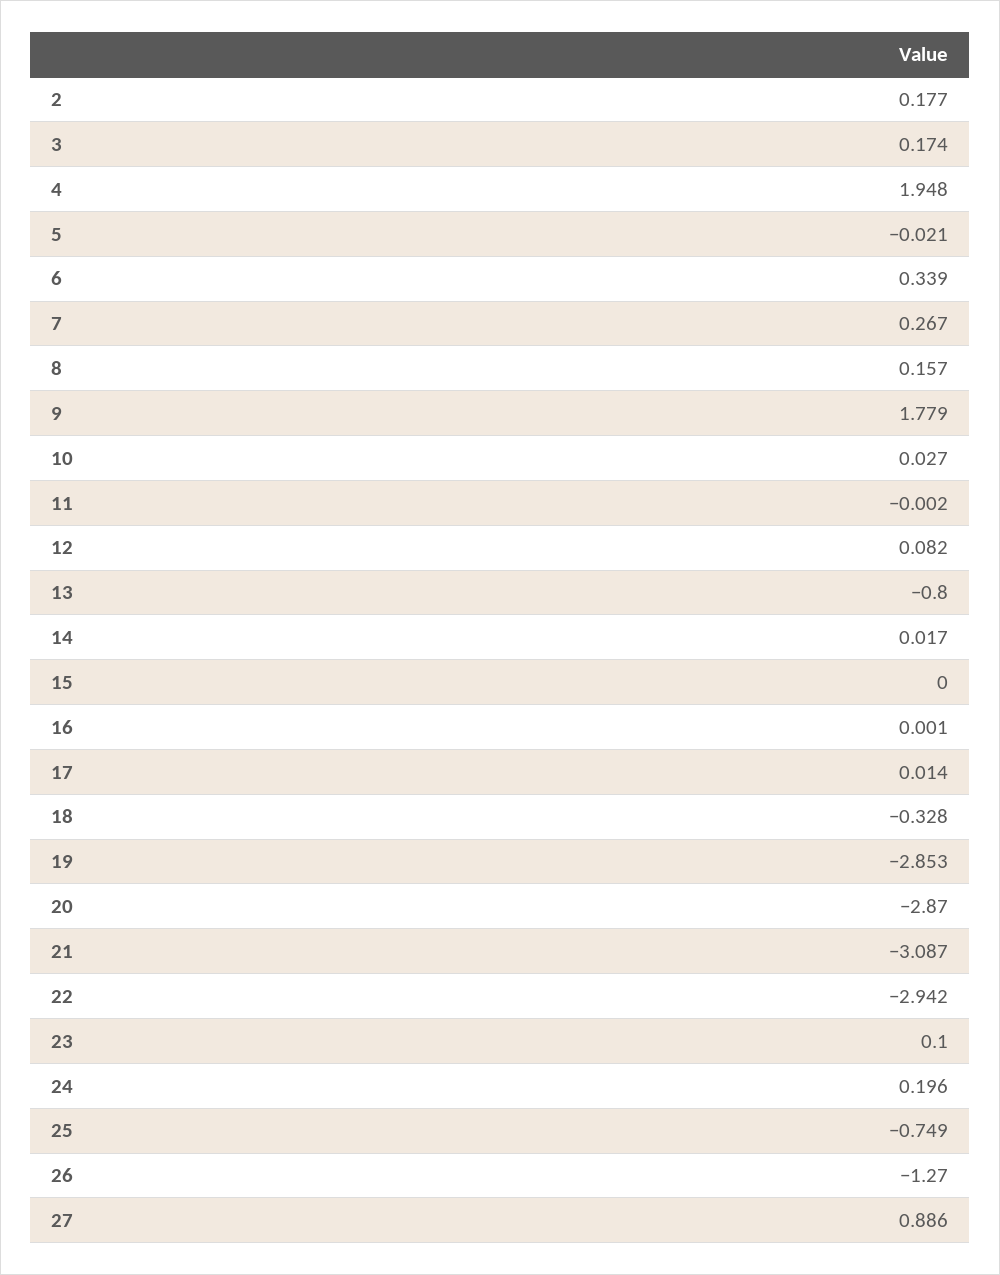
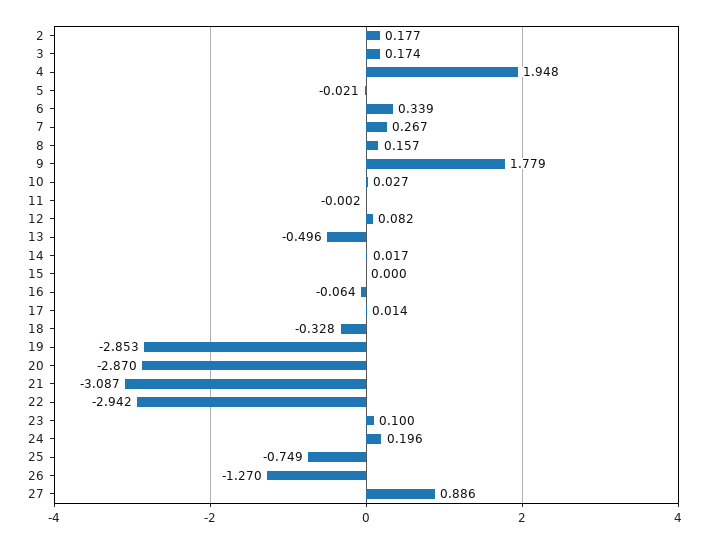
  {
    "2": 0.177,
    "3": 0.174,
    "4": 1.948,
    "5": -0.021,
    "6": 0.339,
    "7": 0.267,
    "8": 0.157,
    "9": 1.779,
    "10": 0.027,
    "11": -0.002,
    "12": 0.082,
-   "13": -0.8,
+   "13": -0.496,
    "14": 0.017,
    "15": 0,
-   "16": 0.001,
+   "16": -0.064,
    "17": 0.014,
    "18": -0.328,
    "19": -2.853,
    "20": -2.87,
    "21": -3.087,
    "22": -2.942,
    "23": 0.1,
    "24": 0.196,
    "25": -0.749,
    "26": -1.27,
    "27": 0.886
  }

